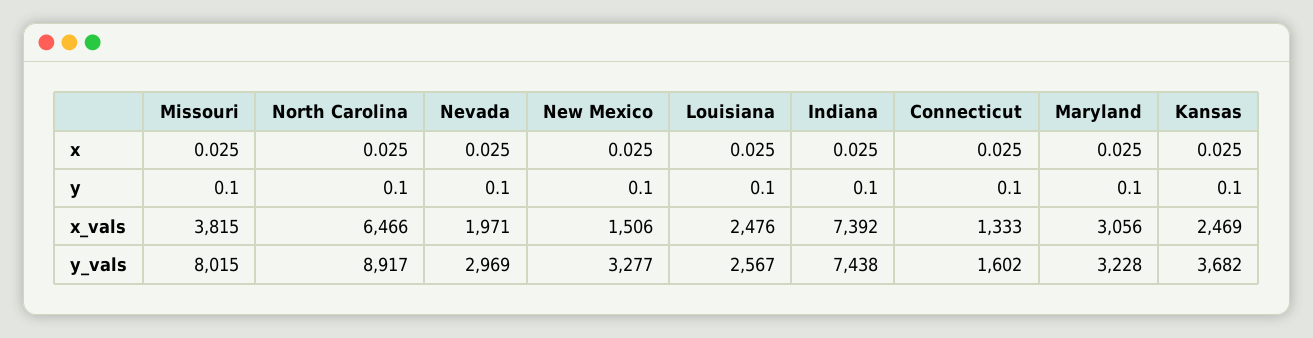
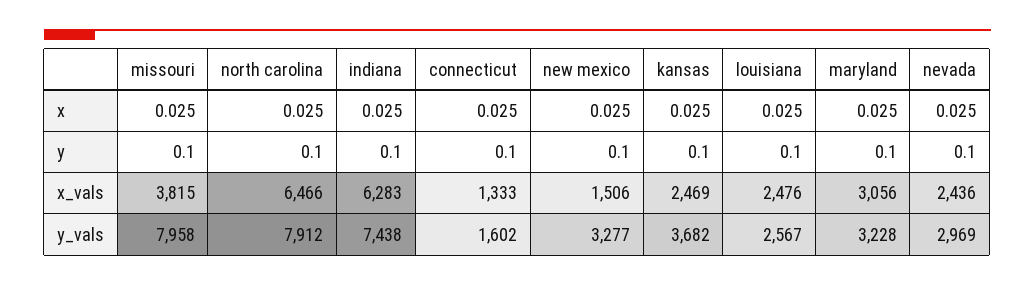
  {
    "Missouri": {
      "x": 0.025,
      "y": 0.1,
      "x_vals": 3815,
-     "y_vals": 8015
+     "y_vals": 7958
    },
    "North Carolina": {
      "x": 0.025,
      "y": 0.1,
      "x_vals": 6466,
-     "y_vals": 8917
+     "y_vals": 7912
    },
    "Nevada": {
      "x": 0.025,
      "y": 0.1,
-     "x_vals": 1971,
+     "x_vals": 2436,
      "y_vals": 2969
    },
    "New Mexico": {
      "x": 0.025,
      "y": 0.1,
      "x_vals": 1506,
      "y_vals": 3277
    },
    "Louisiana": {
      "x": 0.025,
      "y": 0.1,
      "x_vals": 2476,
      "y_vals": 2567
    },
    "Indiana": {
      "x": 0.025,
      "y": 0.1,
-     "x_vals": 7392,
+     "x_vals": 6283,
      "y_vals": 7438
    },
    "Connecticut": {
      "x": 0.025,
      "y": 0.1,
      "x_vals": 1333,
      "y_vals": 1602
    },
    "Maryland": {
      "x": 0.025,
      "y": 0.1,
      "x_vals": 3056,
      "y_vals": 3228
    },
    "Kansas": {
      "x": 0.025,
      "y": 0.1,
      "x_vals": 2469,
      "y_vals": 3682
    }
  }

